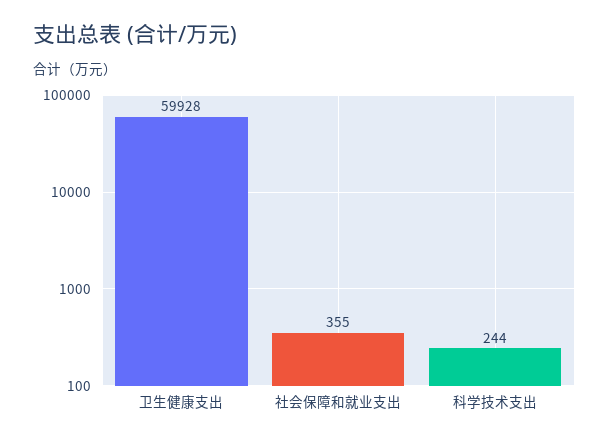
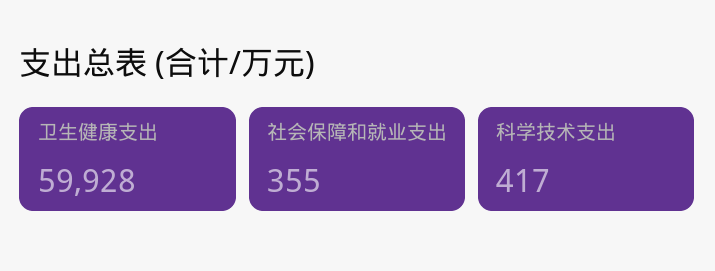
  {
    "卫生健康支出": 59928,
    "社会保障和就业支出": 355,
-   "科学技术支出": 244
+   "科学技术支出": 417
  }

